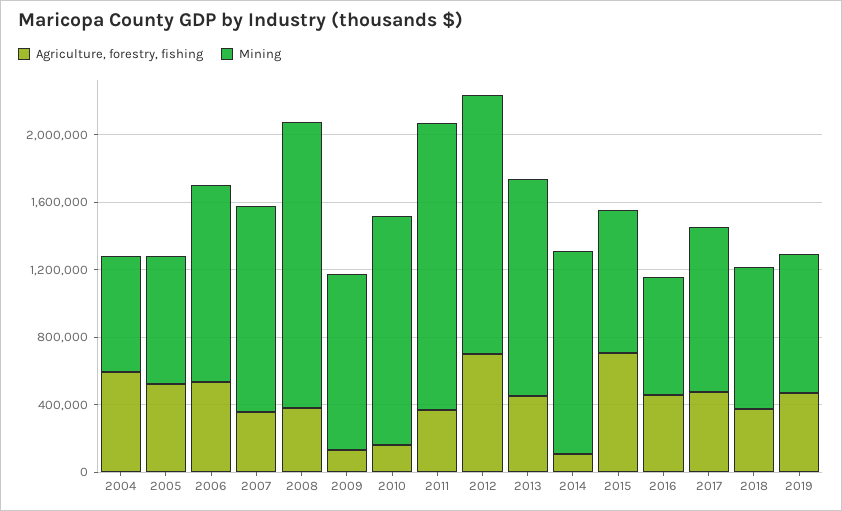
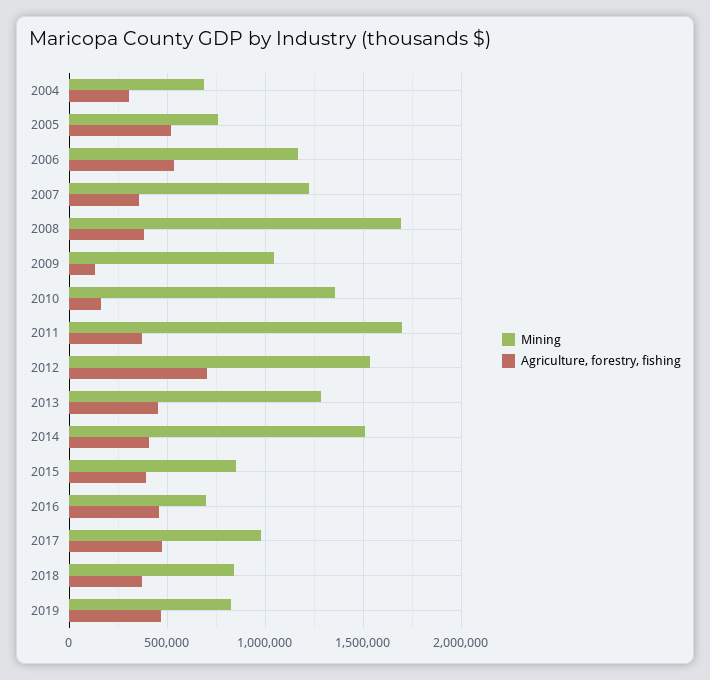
  {
    "Agriculture, forestry, fishing": {
-     "2004": 600000,
+     "2004": 300000,
      "2005": 500000,
      "2006": 550000,
      "2007": 350000,
      "2008": 400000,
      "2009": 150000,
      "2010": 150000,
      "2011": 350000,
      "2012": 700000,
      "2013": 450000,
-     "2014": 100000,
+     "2014": 400000,
-     "2015": 700000,
+     "2015": 400000,
      "2016": 450000,
      "2017": 450000,
      "2018": 350000,
      "2019": 450000
    },
    "Mining": {
      "2004": 700000,
      "2005": 750000,
      "2006": 1150000,
      "2007": 1200000,
      "2008": 1700000,
      "2009": 1050000,
      "2010": 1350000,
      "2011": 1700000,
      "2012": 1550000,
      "2013": 1300000,
-     "2014": 1200000,
+     "2014": 1500000,
      "2015": 850000,
      "2016": 700000,
      "2017": 1000000,
      "2018": 850000,
      "2019": 800000
    }
  }

